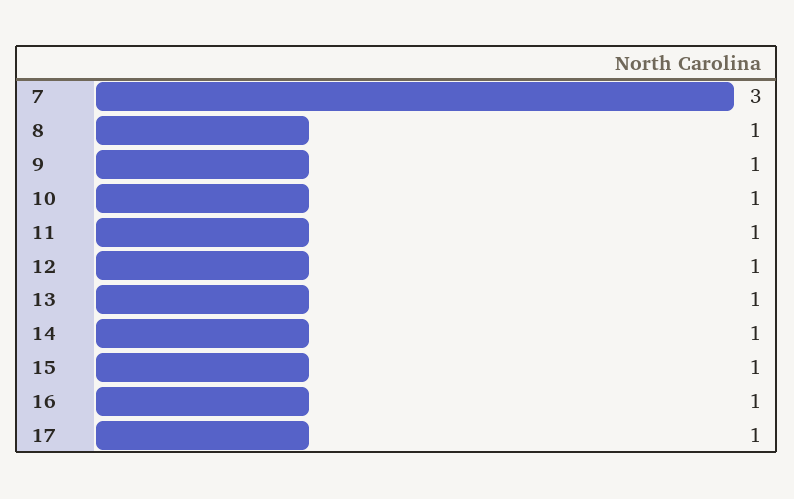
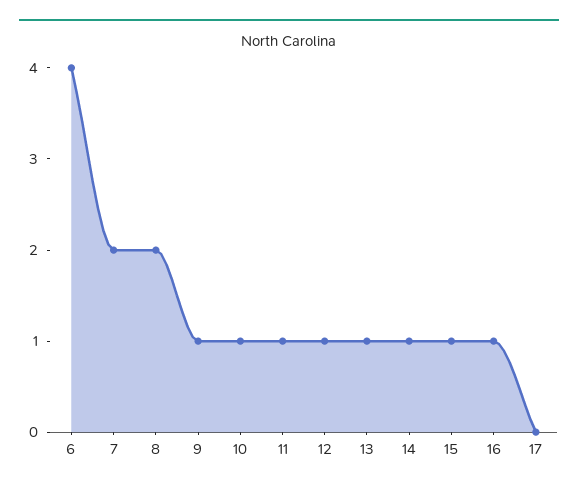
  {
-   "7": 3,
+   "7": 2,
-   "8": 1,
+   "8": 2,
    "9": 1,
    "10": 1,
    "11": 1,
    "12": 1,
    "13": 1,
    "14": 1,
    "15": 1,
    "16": 1,
-   "17": 1
+   "17": 0,
+   "6": 4
  }

